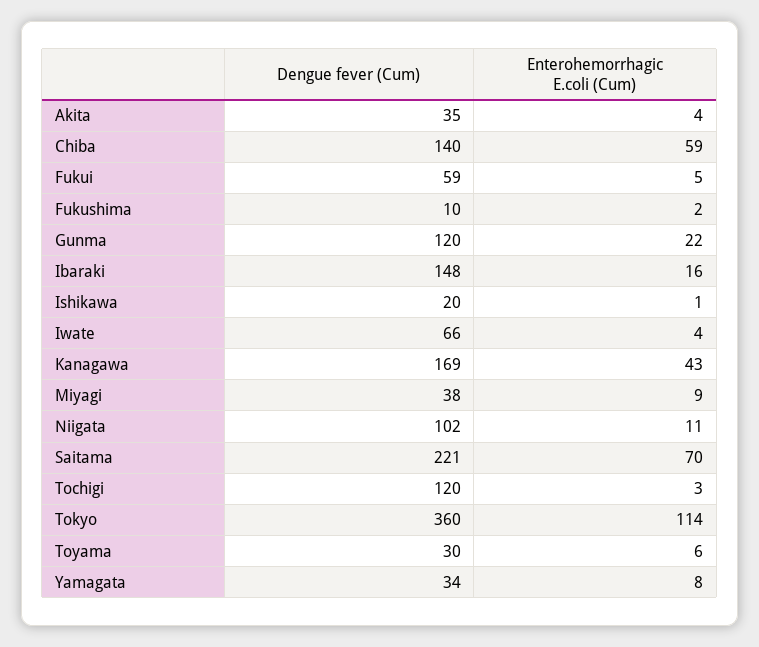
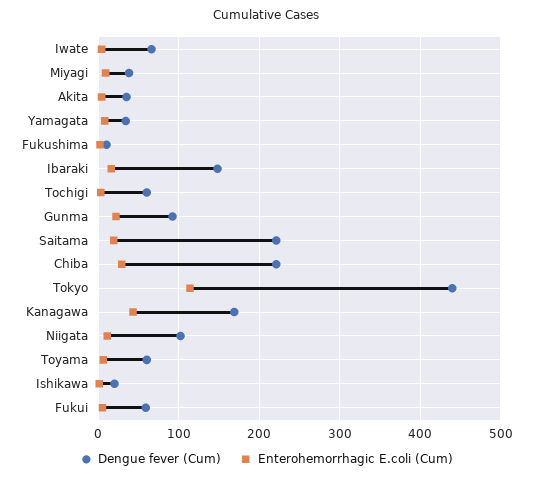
  {
    "Dengue fever (Cum)": {
      "Akita": 35,
-     "Chiba": 140,
+     "Chiba": 220,
      "Fukui": 59,
      "Fukushima": 10,
-     "Gunma": 120,
+     "Gunma": 90,
      "Ibaraki": 148,
      "Ishikawa": 20,
      "Iwate": 66,
      "Kanagawa": 169,
      "Miyagi": 38,
      "Niigata": 102,
      "Saitama": 221,
-     "Tochigi": 120,
+     "Tochigi": 60,
-     "Tokyo": 360,
+     "Tokyo": 440,
-     "Toyama": 30,
+     "Toyama": 60,
      "Yamagata": 34
    },
    "Enterohemorrhagic E.coli (Cum)": {
      "Akita": 4,
-     "Chiba": 59,
+     "Chiba": 30,
      "Fukui": 5,
      "Fukushima": 2,
      "Gunma": 22,
      "Ibaraki": 16,
      "Ishikawa": 1,
      "Iwate": 4,
      "Kanagawa": 43,
      "Miyagi": 9,
      "Niigata": 11,
-     "Saitama": 70,
+     "Saitama": 20,
      "Tochigi": 3,
      "Tokyo": 114,
      "Toyama": 6,
      "Yamagata": 8
    }
  }

